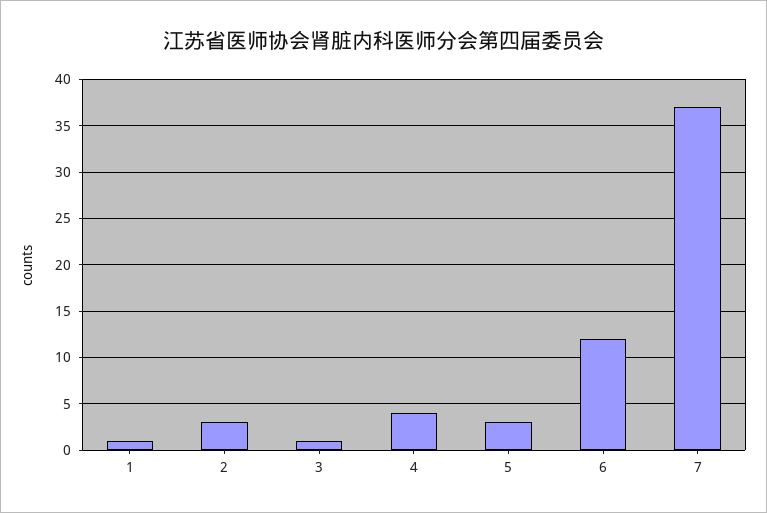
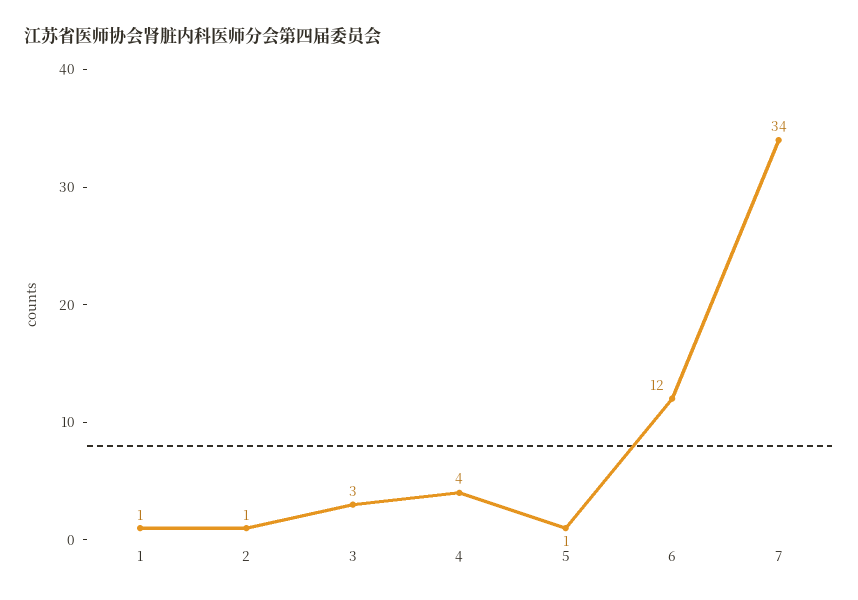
  {
    "1": 1,
-   "2": 3,
+   "2": 1,
-   "3": 1,
+   "3": 3,
    "4": 4,
-   "5": 3,
+   "5": 1,
    "6": 12,
-   "7": 37
+   "7": 34
  }

